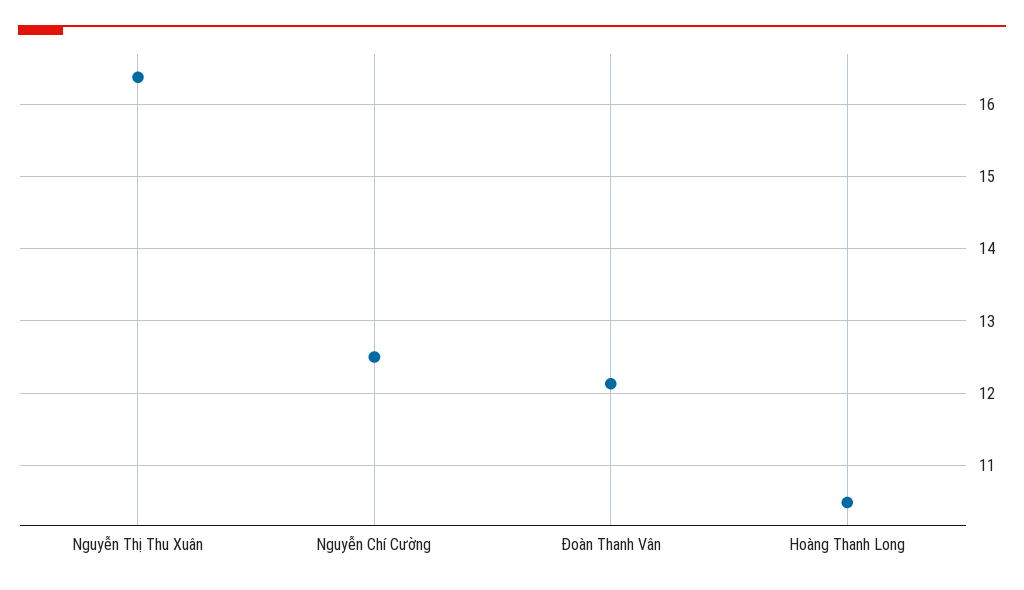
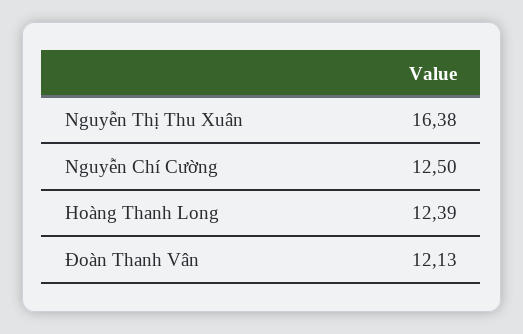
  {
    "Nguyễn Thị Thu Xuân": 16.38,
    "Nguyễn Chí Cường": 12.5,
    "Đoàn Thanh Vân": 12.13,
-   "Hoàng Thanh Long": 10.5
+   "Hoàng Thanh Long": 12.39
  }

